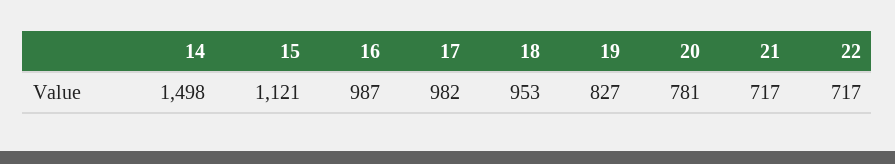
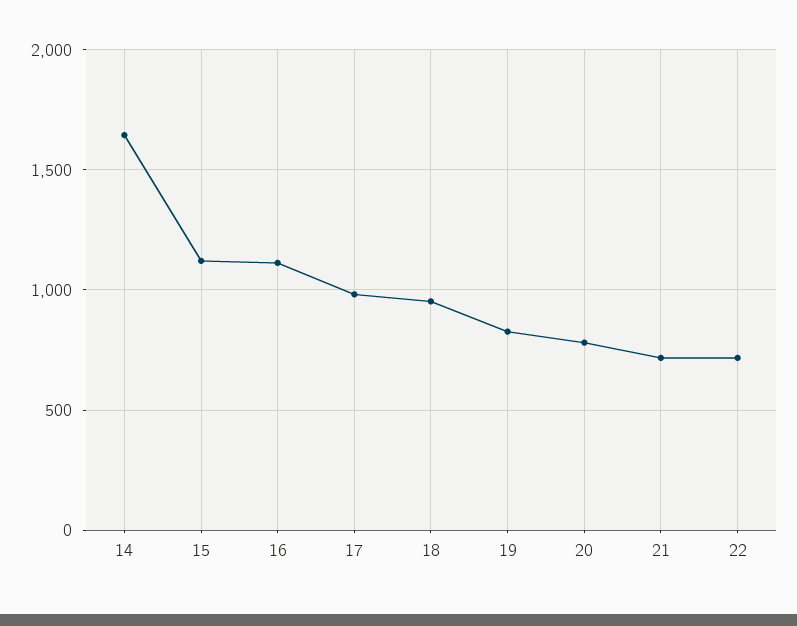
  {
-   "14": 1498,
+   "14": 1650,
    "15": 1121,
-   "16": 987,
+   "16": 1100,
    "17": 982,
    "18": 953,
    "19": 827,
    "20": 781,
    "21": 717,
    "22": 717
  }

